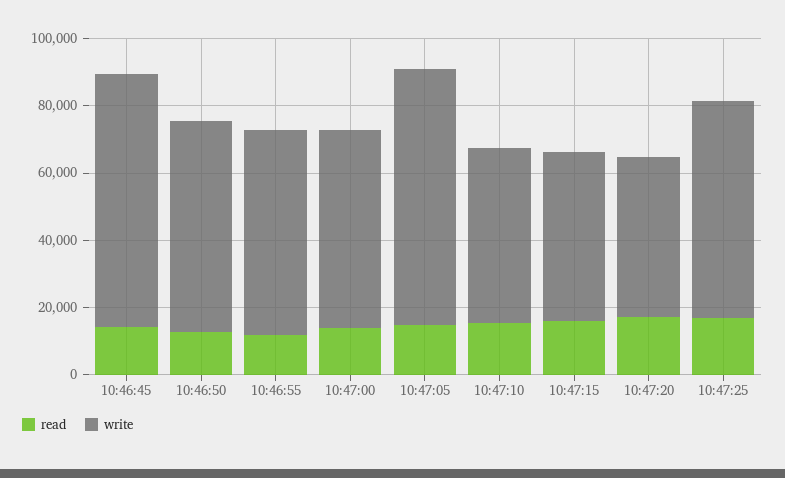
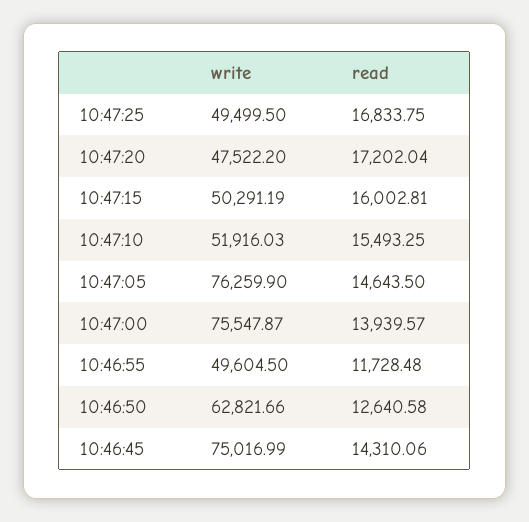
  {
    "read": {
      "10:46:45": 14310.06,
      "10:46:50": 12640.58,
      "10:46:55": 11728.48,
      "10:47:00": 13939.57,
      "10:47:05": 14643.5,
      "10:47:10": 15493.25,
      "10:47:15": 16002.81,
      "10:47:20": 17202.04,
      "10:47:25": 16833.75
    },
    "write": {
      "10:46:45": 75016.99,
      "10:46:50": 62821.66,
-     "10:46:55": 60000,
+     "10:46:55": 49604.5,
-     "10:47:00": 60000,
+     "10:47:00": 75547.87,
      "10:47:05": 76259.9,
      "10:47:10": 51916.03,
      "10:47:15": 50291.19,
      "10:47:20": 47522.2,
-     "10:47:25": 65000
+     "10:47:25": 49499.5
    }
  }

